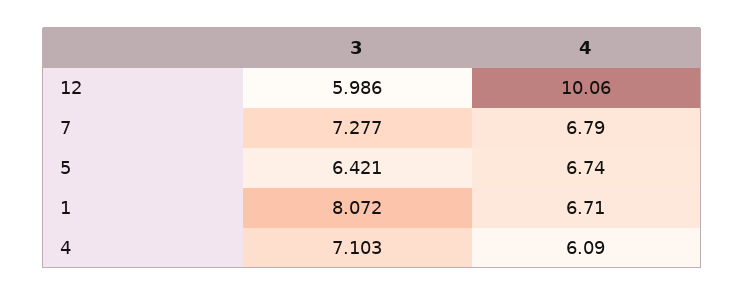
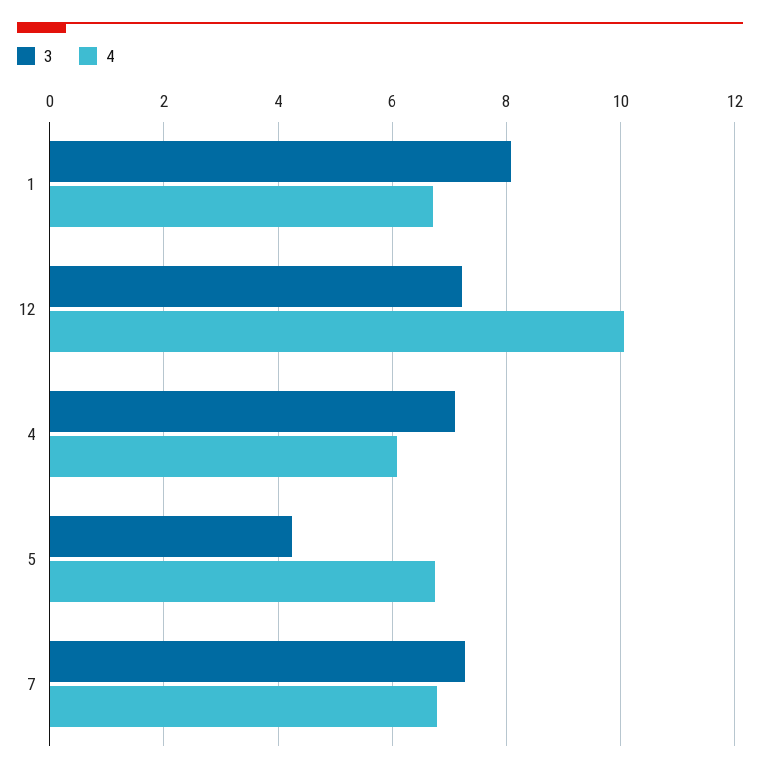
  {
    "3": {
-     "12": 5.986,
+     "12": 7.2,
      "7": 7.277,
-     "5": 6.421,
+     "5": 4.2,
      "1": 8.072,
      "4": 7.103
    },
    "4": {
      "12": 10.06,
      "7": 6.79,
      "5": 6.74,
      "1": 6.71,
      "4": 6.09
    }
  }

